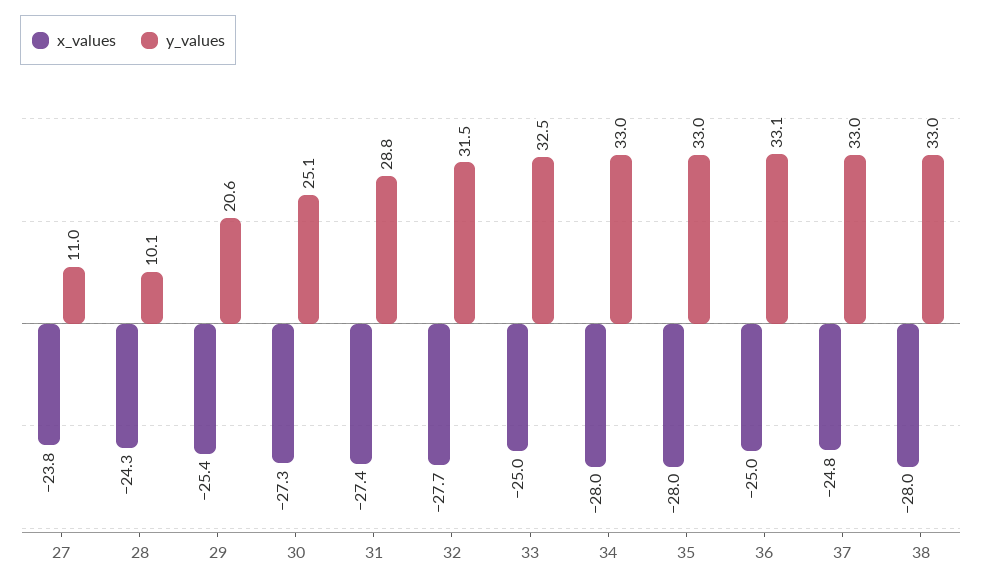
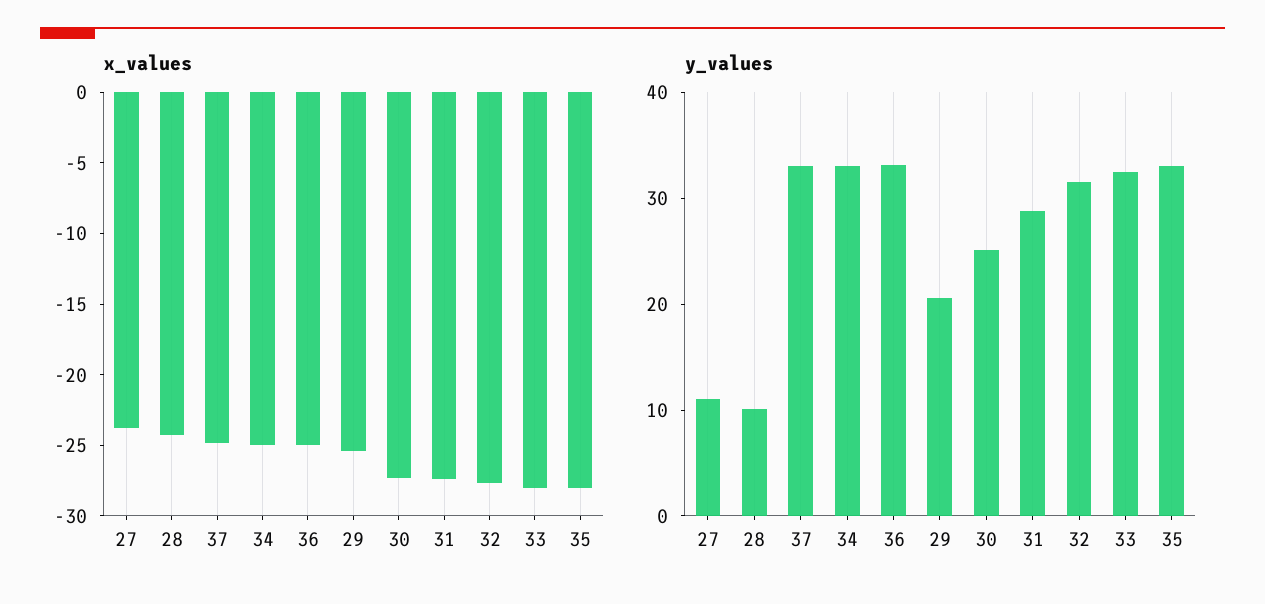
  {
    "x_values": {
      "27": -23.8,
      "28": -24.3,
      "29": -25.4,
      "30": -27.3,
      "31": -27.4,
      "32": -27.7,
-     "33": -25,
+     "33": -28,
-     "34": -28,
+     "34": -25,
      "35": -28,
      "36": -25,
-     "37": -24.8,
+     "37": -24.8
-     "38": -28
    },
    "y_values": {
      "27": 11,
      "28": 10.1,
      "29": 20.6,
      "30": 25.1,
      "31": 28.8,
      "32": 31.5,
      "33": 32.5,
      "34": 33,
      "35": 33,
      "36": 33.1,
-     "37": 33,
+     "37": 33
-     "38": 33
    }
  }

